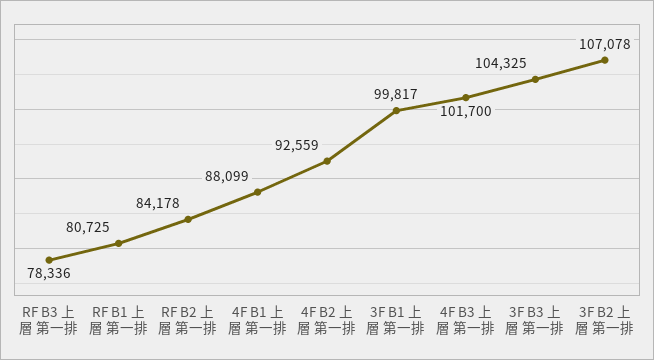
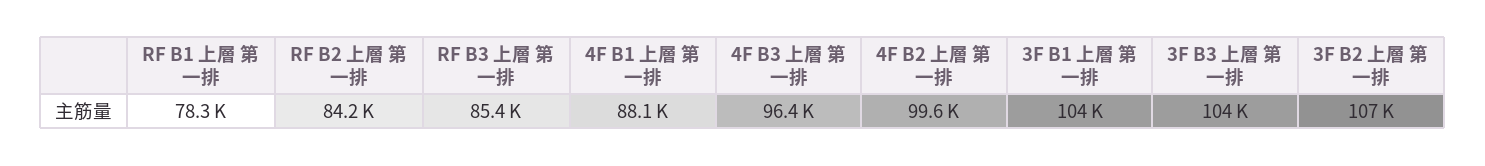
  {
-   "RF B3 上層 第一排": 78336,
+   "RF B3 上層 第一排": 85400,
-   "RF B1 上層 第一排": 80725,
+   "RF B1 上層 第一排": 78300,
    "RF B2 上層 第一排": 84178,
    "4F B1 上層 第一排": 88099,
-   "4F B2 上層 第一排": 92559,
+   "4F B2 上層 第一排": 99600,
-   "3F B1 上層 第一排": 99817,
+   "3F B1 上層 第一排": 104000,
-   "4F B3 上層 第一排": 101700,
+   "4F B3 上層 第一排": 96400,
    "3F B3 上層 第一排": 104325,
    "3F B2 上層 第一排": 107078
  }

